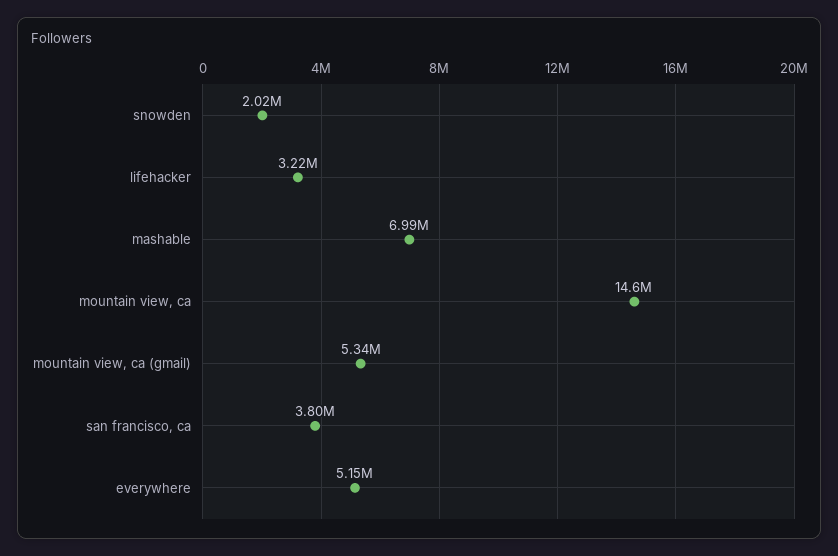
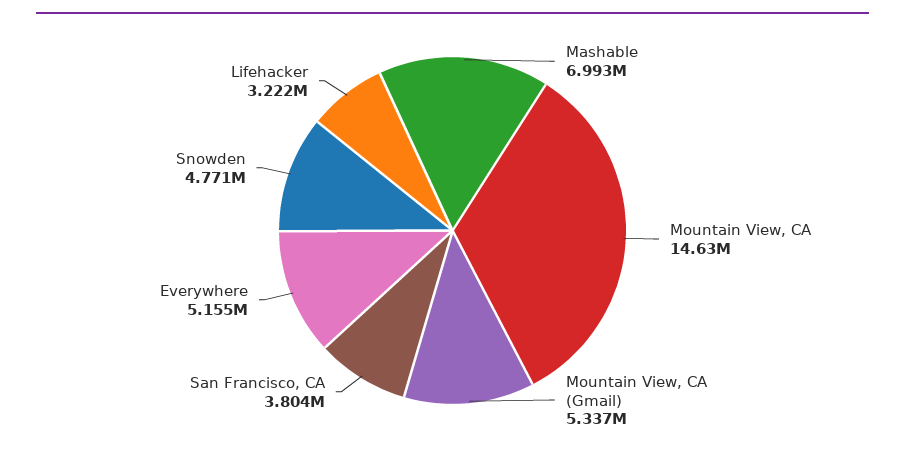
  {
-   "snowden": 2020000,
+   "snowden": 4771000,
    "lifehacker": 3222000,
    "mashable": 6993000,
    "mountain view, ca": 14630000,
    "mountain view, ca (gmail)": 5337000,
    "san francisco, ca": 3804000,
    "everywhere": 5155000
  }

